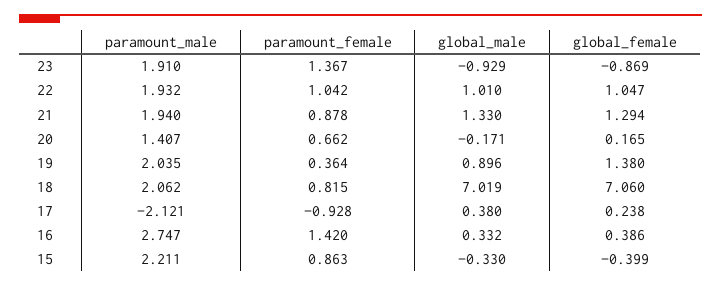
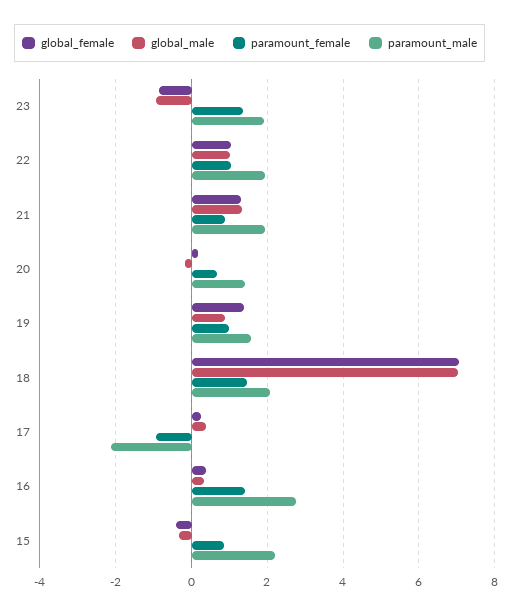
  {
    "paramount_male": {
      "23": 1.91,
      "22": 1.932,
      "21": 1.94,
      "20": 1.407,
-     "19": 2.035,
+     "19": 1.6,
      "18": 2.062,
      "17": -2.121,
      "16": 2.747,
      "15": 2.211
    },
    "paramount_female": {
      "23": 1.367,
      "22": 1.042,
      "21": 0.878,
      "20": 0.662,
-     "19": 0.364,
+     "19": 1,
-     "18": 0.815,
+     "18": 1.4,
      "17": -0.928,
      "16": 1.42,
      "15": 0.863
    },
    "global_male": {
      "23": -0.929,
      "22": 1.01,
      "21": 1.33,
      "20": -0.171,
      "19": 0.896,
      "18": 7.019,
      "17": 0.38,
      "16": 0.332,
      "15": -0.33
    },
    "global_female": {
      "23": -0.869,
      "22": 1.047,
      "21": 1.294,
      "20": 0.165,
      "19": 1.38,
      "18": 7.06,
      "17": 0.238,
      "16": 0.386,
      "15": -0.399
    }
  }

